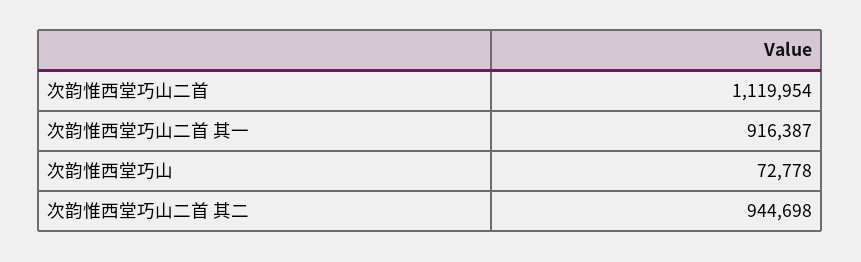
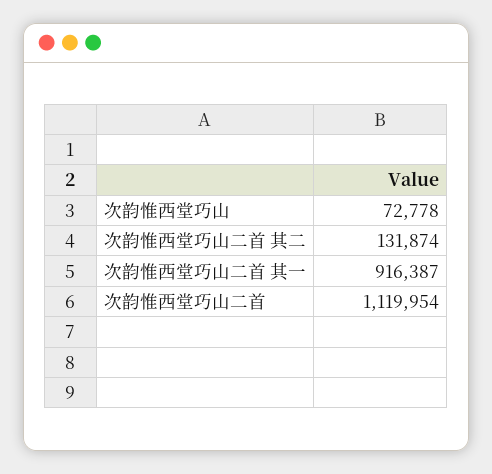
  {
    "次韵惟西堂巧山二首": 1119954,
    "次韵惟西堂巧山二首 其一": 916387,
    "次韵惟西堂巧山": 72778,
-   "次韵惟西堂巧山二首 其二": 944698
+   "次韵惟西堂巧山二首 其二": 131874
  }

